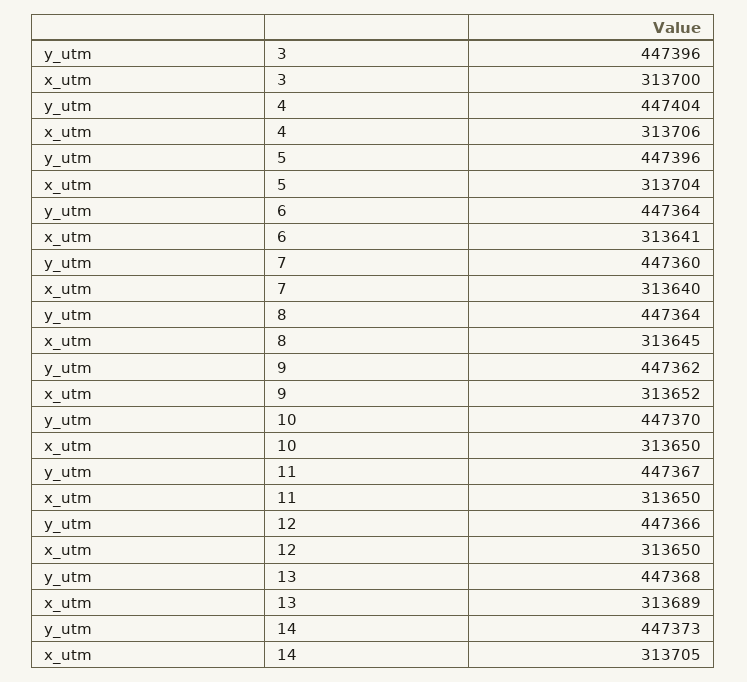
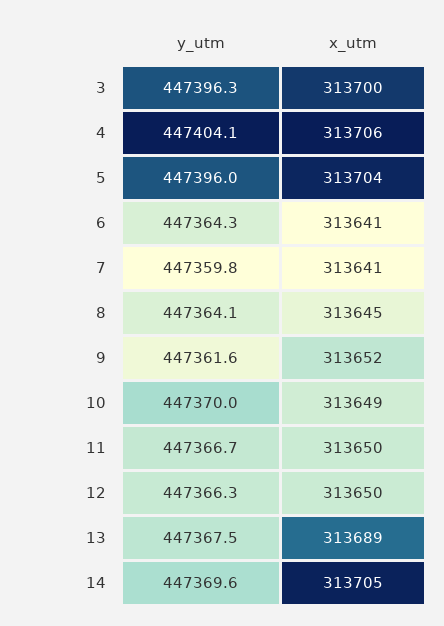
  {
    "y_utm": {
      "3": 447396.3,
      "4": 447404.1,
      "5": 447396,
      "6": 447364.3,
      "7": 447359.8,
      "8": 447364.1,
      "9": 447361.6,
      "10": 447370,
      "11": 447366.7,
      "12": 447366.3,
      "13": 447367.5,
-     "14": 447373
+     "14": 447369.6
    },
    "x_utm": {
      "3": 313700,
      "4": 313706,
      "5": 313704,
      "6": 313641,
-     "7": 313640,
+     "7": 313641,
      "8": 313645,
      "9": 313652,
-     "10": 313650,
+     "10": 313649,
      "11": 313650,
      "12": 313650,
      "13": 313689,
      "14": 313705
    }
  }

